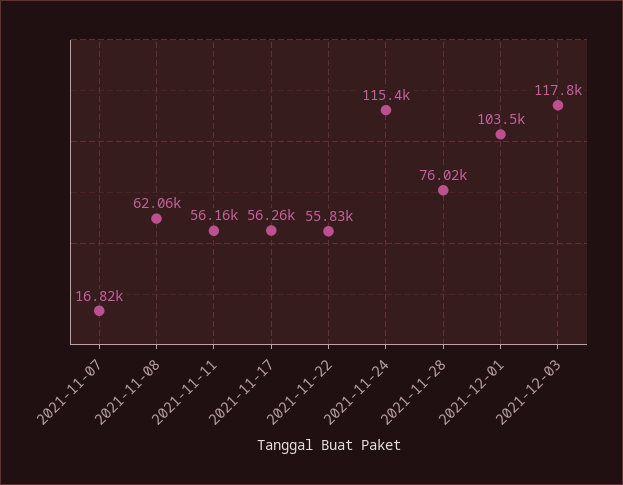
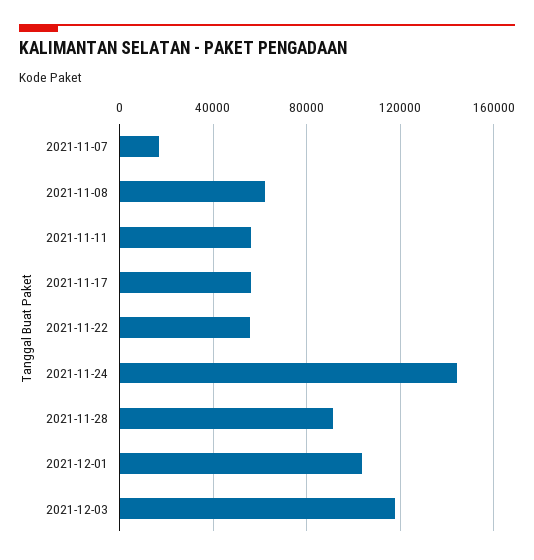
  {
    "2021-11-07": 16820,
    "2021-11-08": 62060,
    "2021-11-11": 56160,
    "2021-11-17": 56260,
    "2021-11-22": 55830,
-   "2021-11-24": 115400,
+   "2021-11-24": 145000,
-   "2021-11-28": 76020,
+   "2021-11-28": 90000,
    "2021-12-01": 103500,
    "2021-12-03": 117800
  }

